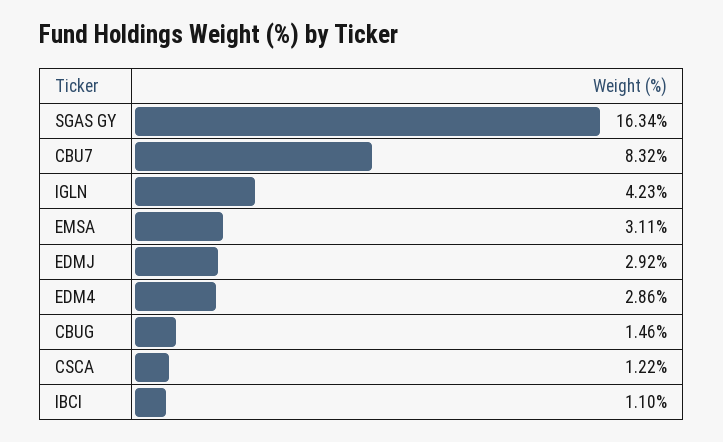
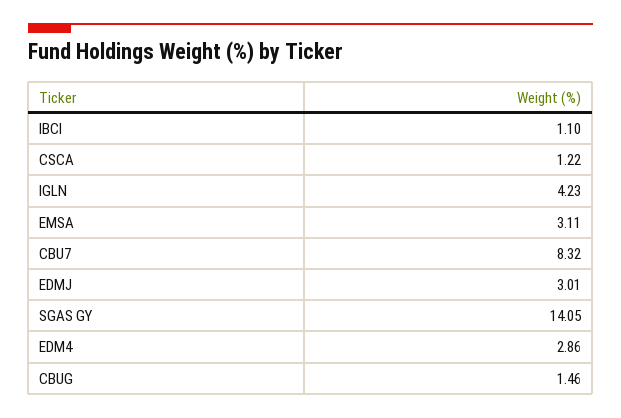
  {
-   "SGAS GY": 16.34,
+   "SGAS GY": 14.05,
    "CBU7": 8.32,
    "IGLN": 4.23,
    "EMSA": 3.11,
-   "EDMJ": 2.92,
+   "EDMJ": 3.01,
    "EDM4": 2.86,
    "CBUG": 1.46,
    "CSCA": 1.22,
    "IBCI": 1.1
  }

